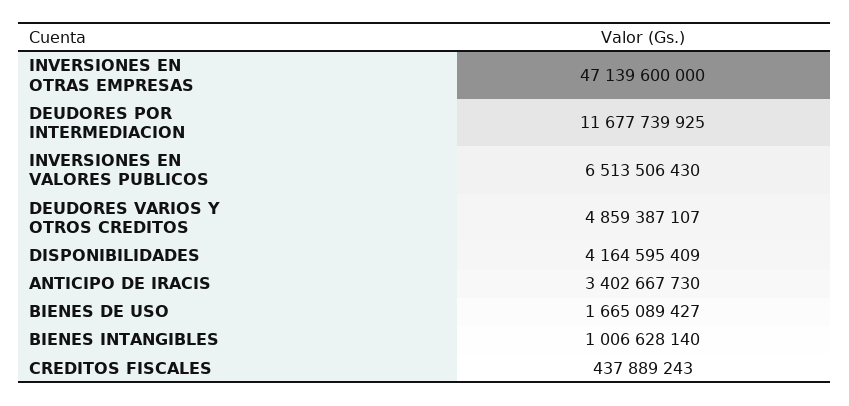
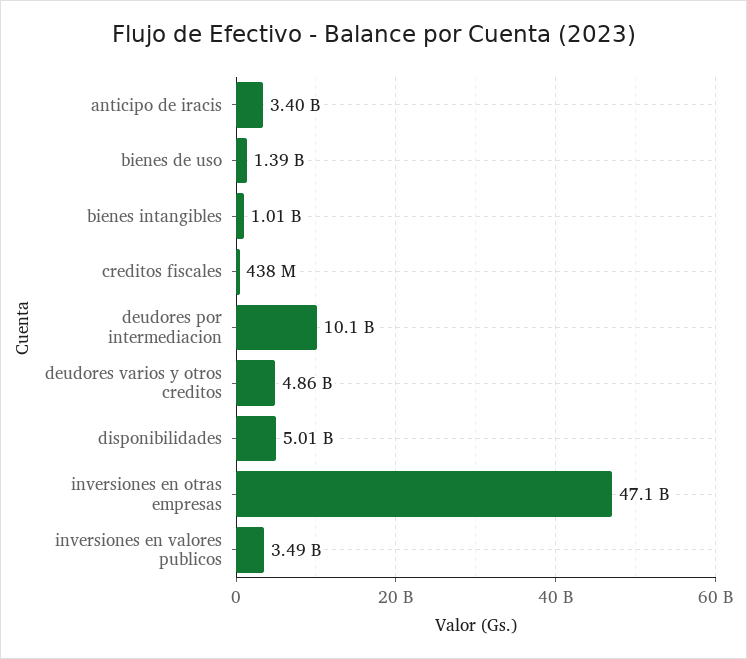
  {
    "INVERSIONES EN OTRAS EMPRESAS": 47139600000,
-   "DEUDORES POR INTERMEDIACION": 11677739925,
+   "DEUDORES POR INTERMEDIACION": 10100000000,
-   "INVERSIONES EN VALORES PUBLICOS": 6513506430,
+   "INVERSIONES EN VALORES PUBLICOS": 3490000000,
    "DEUDORES VARIOS Y OTROS CREDITOS": 4859387107,
-   "DISPONIBILIDADES": 4164595409,
+   "DISPONIBILIDADES": 5010000000,
    "ANTICIPO DE IRACIS": 3402667730,
-   "BIENES DE USO": 1665089427,
+   "BIENES DE USO": 1390000000,
    "BIENES INTANGIBLES": 1006628140,
    "CREDITOS FISCALES": 437889243
  }

